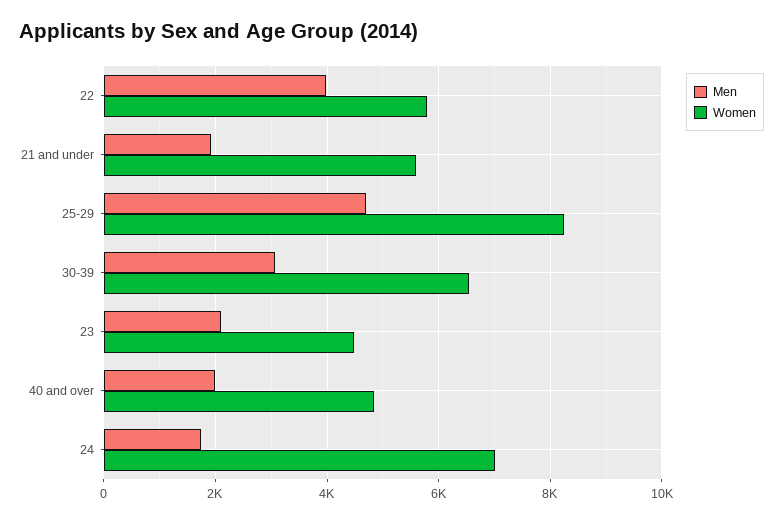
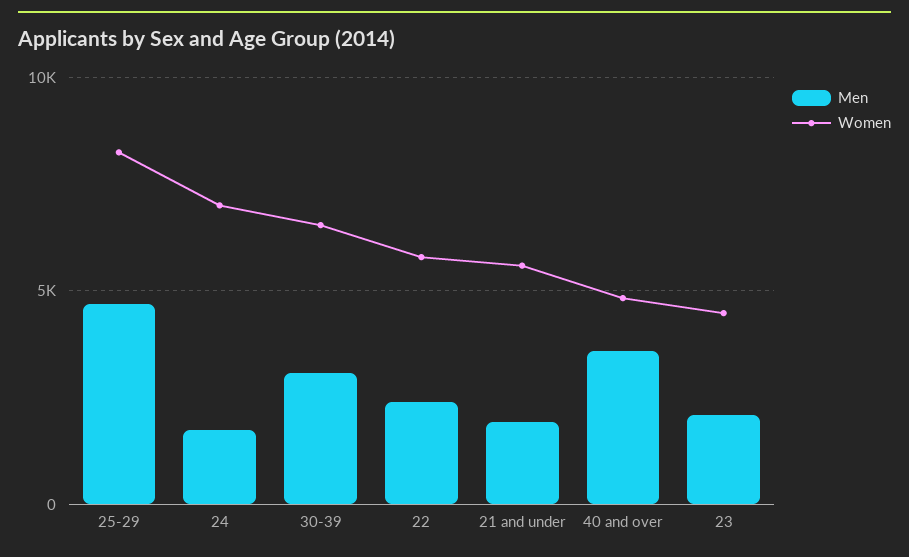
  {
    "Men": {
-     "22": 4000,
+     "22": 2500,
      "21 and under": 2000,
      "25-29": 4600,
      "30-39": 3000,
      "23": 2200,
-     "40 and over": 2000,
+     "40 and over": 3500,
      "24": 1800
    },
    "Women": {
      "22": 5800,
      "21 and under": 5600,
      "25-29": 8200,
      "30-39": 6600,
      "23": 4400,
      "40 and over": 4800,
      "24": 7000
    }
  }

